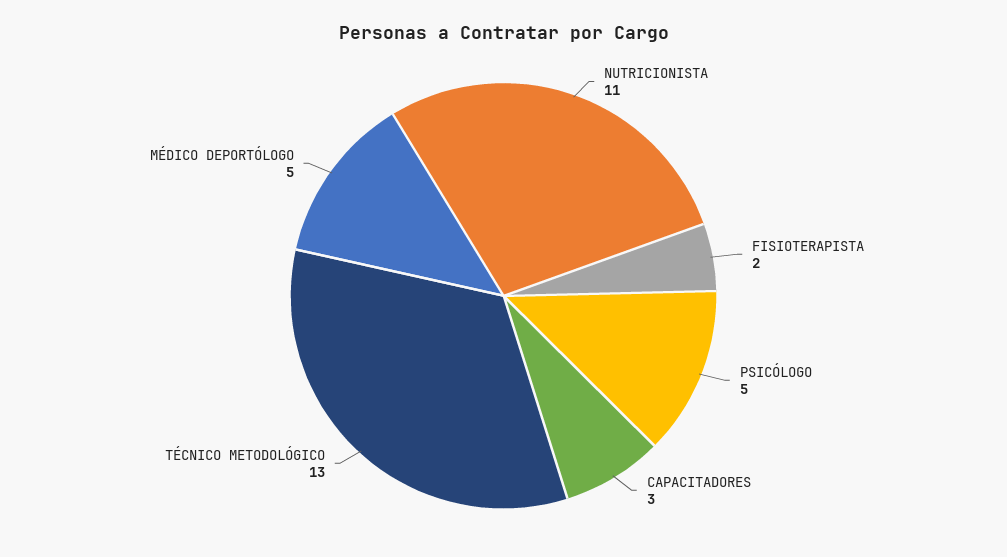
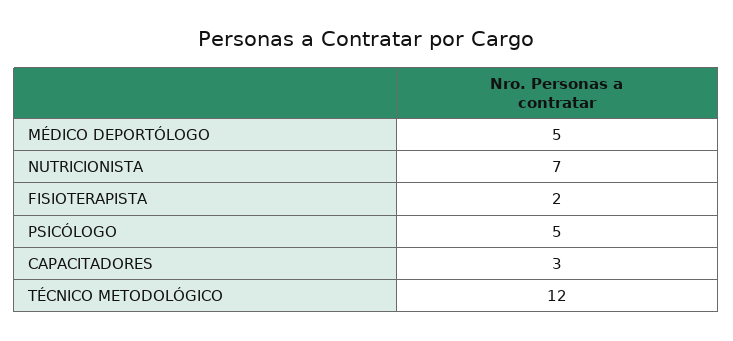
  {
-   "NUTRICIONISTA": 11,
+   "NUTRICIONISTA": 7,
    "FISIOTERAPISTA": 2,
    "PSICÓLOGO": 5,
    "CAPACITADORES": 3,
-   "TÉCNICO METODOLÓGICO": 13,
+   "TÉCNICO METODOLÓGICO": 12,
    "MÉDICO DEPORTÓLOGO": 5
  }

